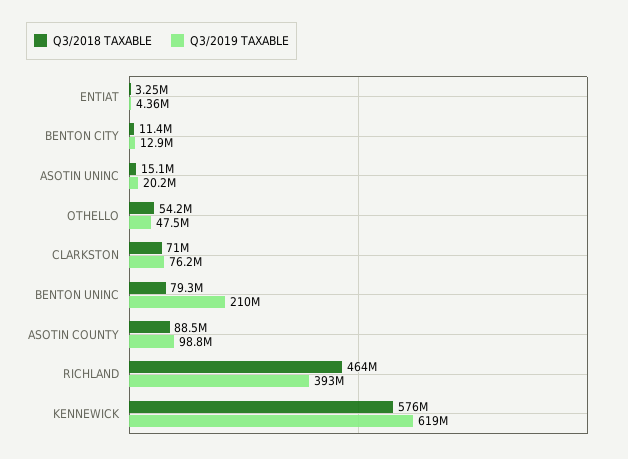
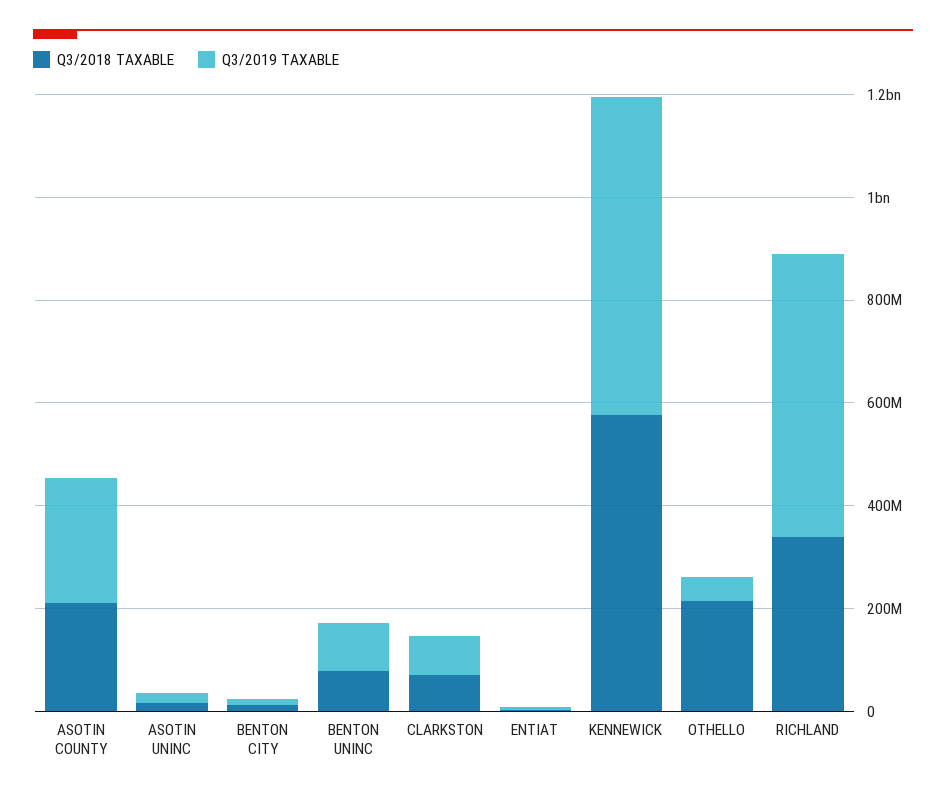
  {
    "Q3/2018 TAXABLE": {
      "ENTIAT": 3250000,
      "BENTON CITY": 11400000,
      "ASOTIN UNINC": 15100000,
-     "OTHELLO": 54200000,
+     "OTHELLO": 200000000,
      "CLARKSTON": 71000000,
      "BENTON UNINC": 79300000,
-     "ASOTIN COUNTY": 88500000,
+     "ASOTIN COUNTY": 200000000,
-     "RICHLAND": 464000000,
+     "RICHLAND": 350000000,
      "KENNEWICK": 576000000
    },
    "Q3/2019 TAXABLE": {
      "ENTIAT": 4360000,
      "BENTON CITY": 12900000,
      "ASOTIN UNINC": 20200000,
      "OTHELLO": 47500000,
      "CLARKSTON": 76200000,
-     "BENTON UNINC": 210000000,
+     "BENTON UNINC": 100000000,
-     "ASOTIN COUNTY": 98800000,
+     "ASOTIN COUNTY": 250000000,
-     "RICHLAND": 393000000,
+     "RICHLAND": 550000000,
      "KENNEWICK": 619000000
    }
  }

